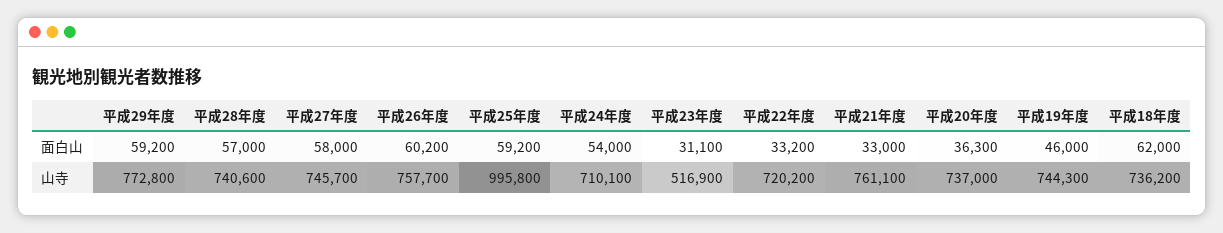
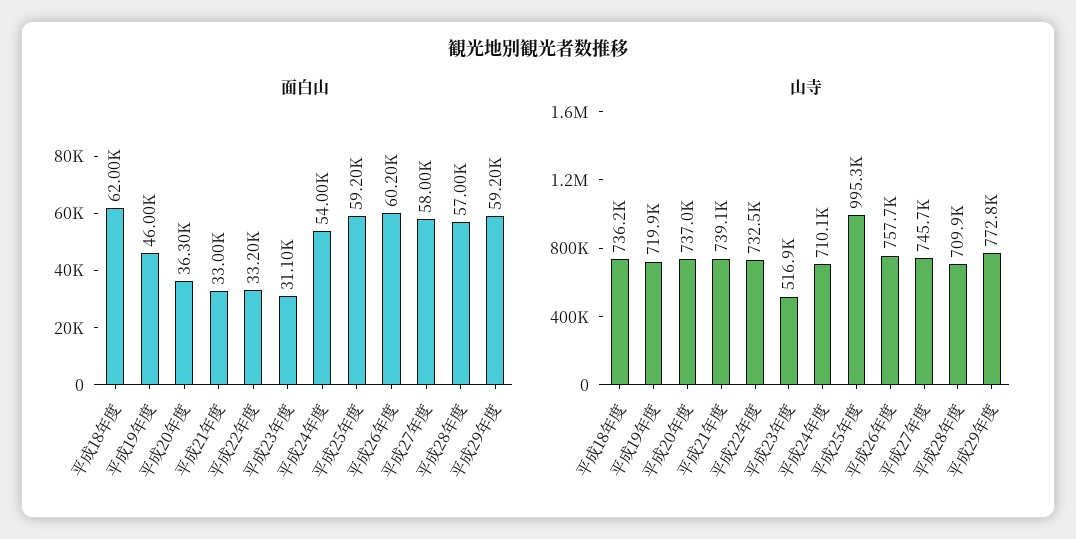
  {
    "面白山": {
      "平成29年度": 59200,
      "平成28年度": 57000,
      "平成27年度": 58000,
      "平成26年度": 60200,
      "平成25年度": 59200,
      "平成24年度": 54000,
      "平成23年度": 31100,
      "平成22年度": 33200,
      "平成21年度": 33000,
      "平成20年度": 36300,
      "平成19年度": 46000,
      "平成18年度": 62000
    },
    "山寺": {
      "平成29年度": 772800,
-     "平成28年度": 740600,
+     "平成28年度": 709900,
      "平成27年度": 745700,
      "平成26年度": 757700,
-     "平成25年度": 995800,
+     "平成25年度": 995300,
      "平成24年度": 710100,
      "平成23年度": 516900,
-     "平成22年度": 720200,
+     "平成22年度": 732500,
-     "平成21年度": 761100,
+     "平成21年度": 739100,
      "平成20年度": 737000,
-     "平成19年度": 744300,
+     "平成19年度": 719900,
      "平成18年度": 736200
    }
  }

